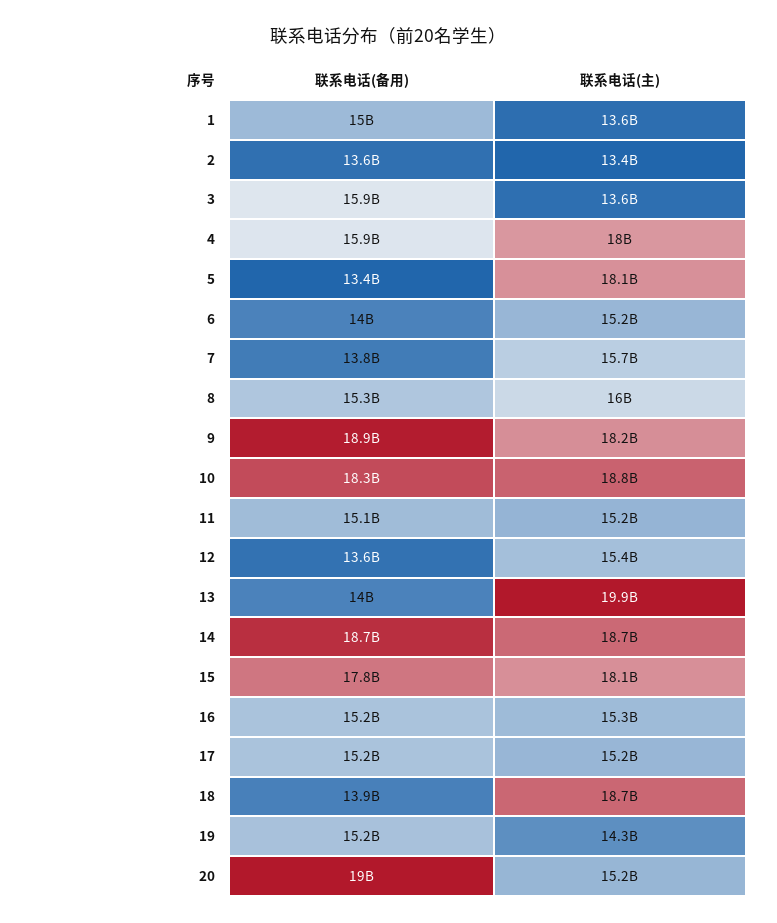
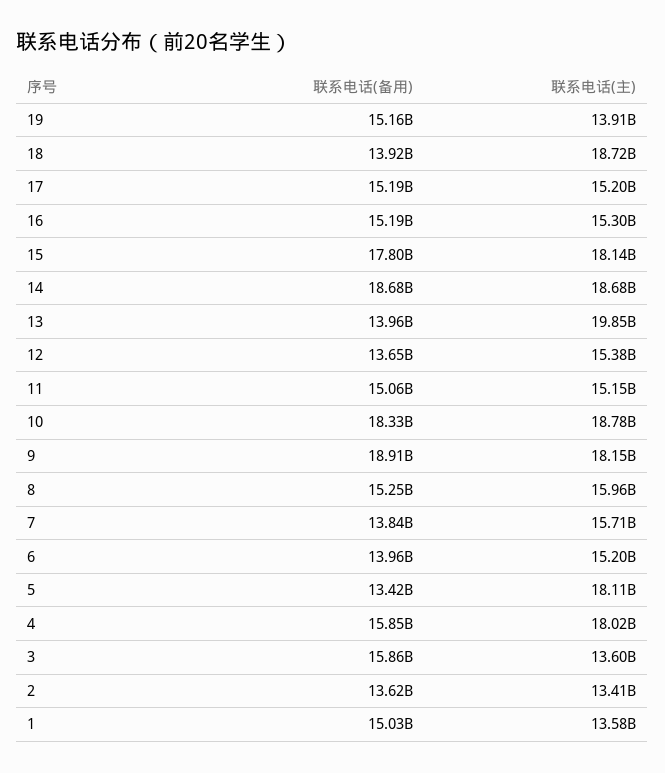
  {
    "联系电话(备用)": {
      "1": 15030000000,
      "2": 13620000000,
      "3": 15860000000,
      "4": 15850000000,
      "5": 13420000000,
      "6": 13960000000,
      "7": 13840000000,
      "8": 15250000000,
      "9": 18910000000,
      "10": 18330000000,
      "11": 15060000000,
      "12": 13650000000,
      "13": 13960000000,
      "14": 18680000000,
      "15": 17800000000,
      "16": 15190000000,
      "17": 15190000000,
      "18": 13920000000,
-     "19": 15160000000,
+     "19": 15160000000
-     "20": 19000000000
    },
    "联系电话(主)": {
      "1": 13580000000,
      "2": 13410000000,
      "3": 13600000000,
      "4": 18020000000,
      "5": 18110000000,
      "6": 15200000000,
      "7": 15710000000,
      "8": 15960000000,
      "9": 18150000000,
      "10": 18780000000,
      "11": 15150000000,
      "12": 15380000000,
      "13": 19850000000,
      "14": 18680000000,
      "15": 18140000000,
      "16": 15300000000,
      "17": 15200000000,
      "18": 18720000000,
-     "19": 14300000000,
+     "19": 13910000000
-     "20": 15200000000
    }
  }

